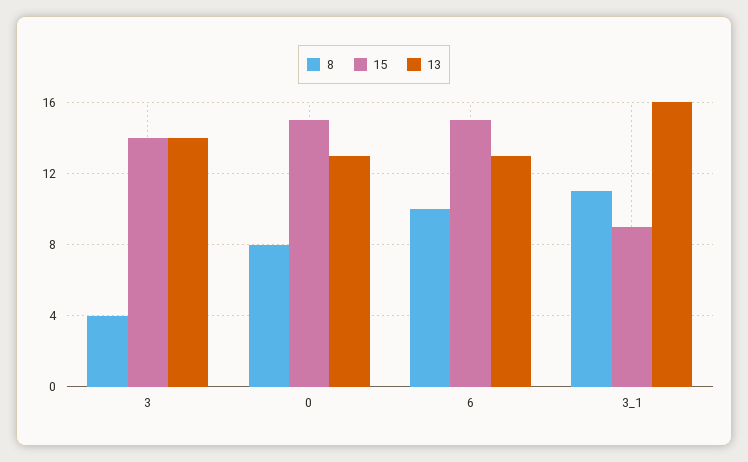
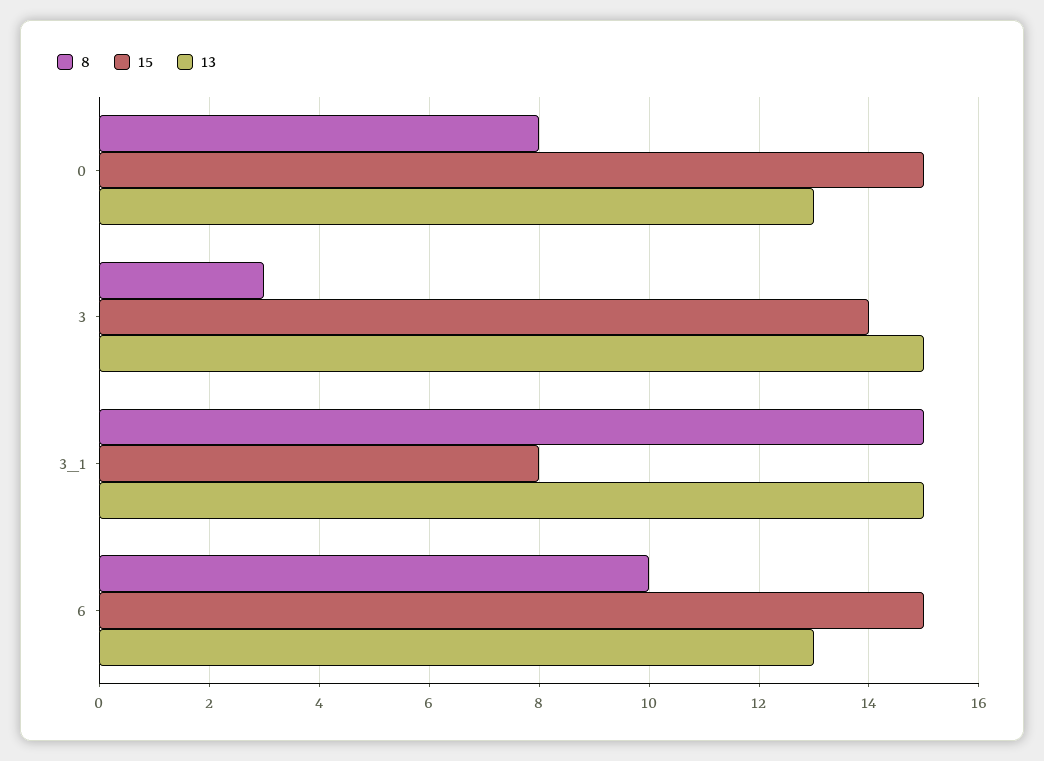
  {
    "8": {
-     "3": 4,
+     "3": 3,
      "0": 8,
      "6": 10,
-     "3_1": 11
+     "3_1": 15
    },
    "15": {
      "3": 14,
      "0": 15,
      "6": 15,
-     "3_1": 9
+     "3_1": 8
    },
    "13": {
-     "3": 14,
+     "3": 15,
      "0": 13,
      "6": 13,
-     "3_1": 16
+     "3_1": 15
    }
  }

